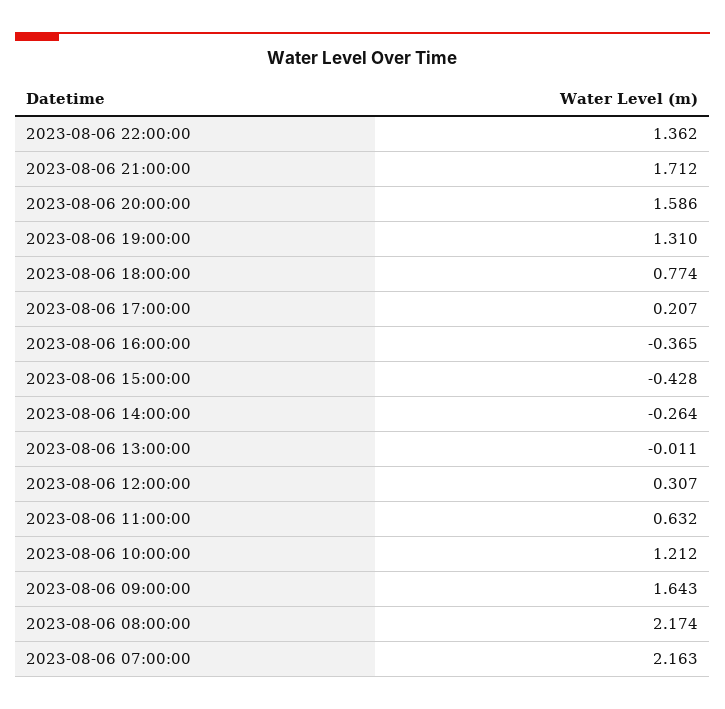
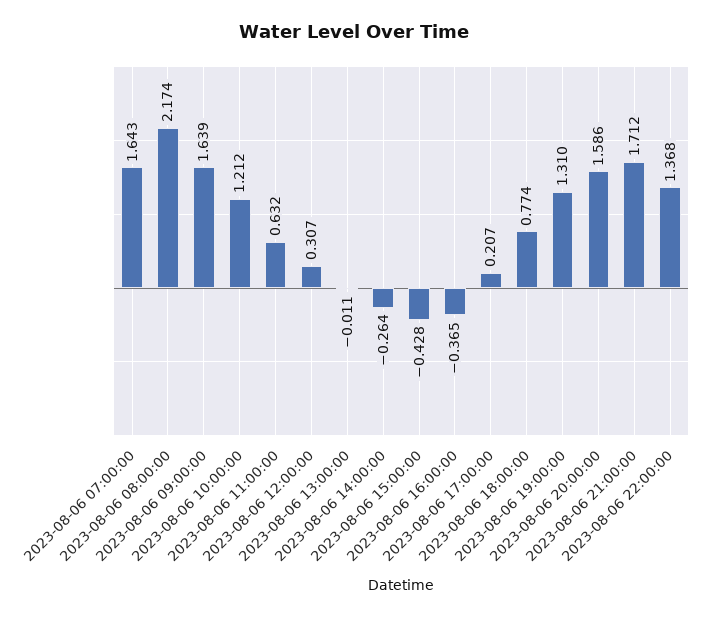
  {
-   "2023-08-06 22:00:00": 1.362,
+   "2023-08-06 22:00:00": 1.368,
    "2023-08-06 21:00:00": 1.712,
    "2023-08-06 20:00:00": 1.586,
    "2023-08-06 19:00:00": 1.31,
    "2023-08-06 18:00:00": 0.774,
    "2023-08-06 17:00:00": 0.207,
    "2023-08-06 16:00:00": -0.365,
    "2023-08-06 15:00:00": -0.428,
    "2023-08-06 14:00:00": -0.264,
    "2023-08-06 13:00:00": -0.011,
    "2023-08-06 12:00:00": 0.307,
    "2023-08-06 11:00:00": 0.632,
    "2023-08-06 10:00:00": 1.212,
-   "2023-08-06 09:00:00": 1.643,
+   "2023-08-06 09:00:00": 1.639,
    "2023-08-06 08:00:00": 2.174,
-   "2023-08-06 07:00:00": 2.163
+   "2023-08-06 07:00:00": 1.643
  }

